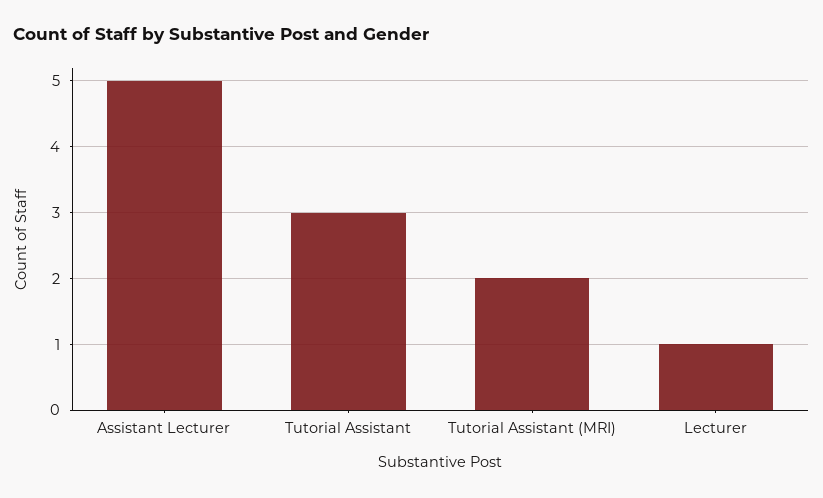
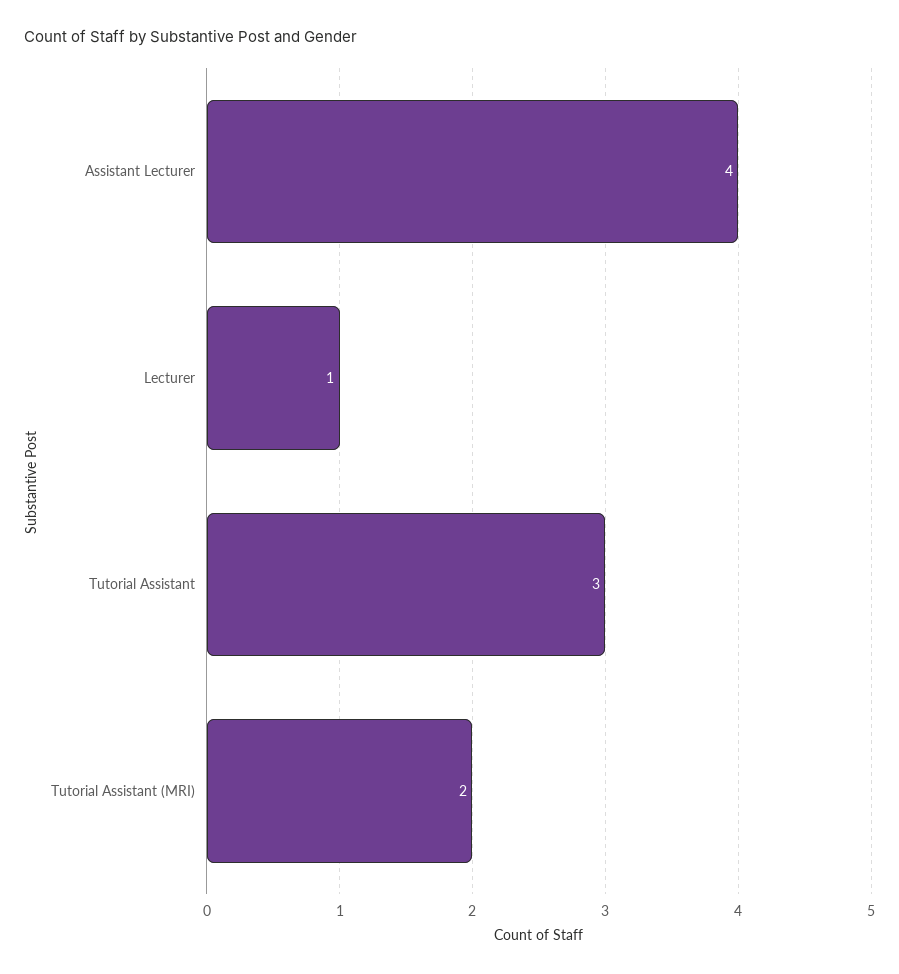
  {
-   "Assistant Lecturer": 5,
+   "Assistant Lecturer": 4,
    "Tutorial Assistant": 3,
    "Tutorial Assistant (MRI)": 2,
    "Lecturer": 1
  }

